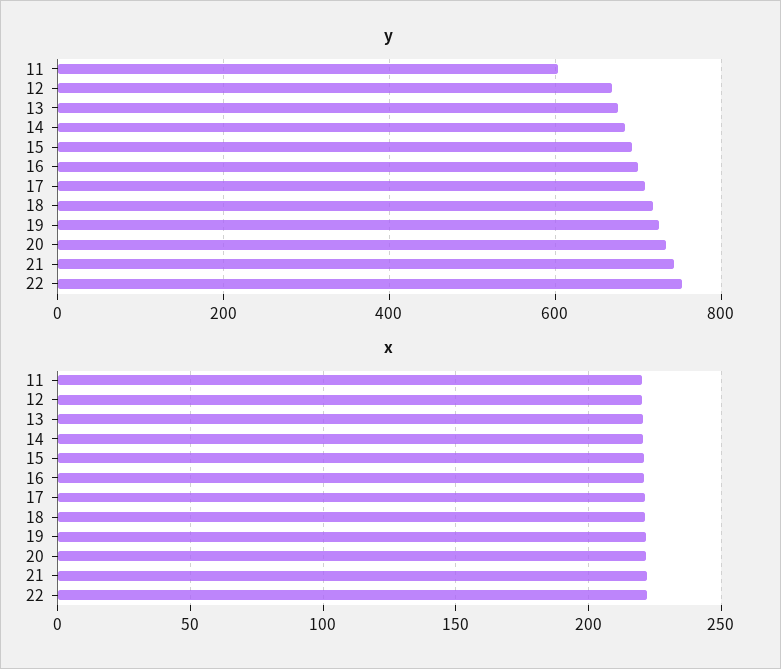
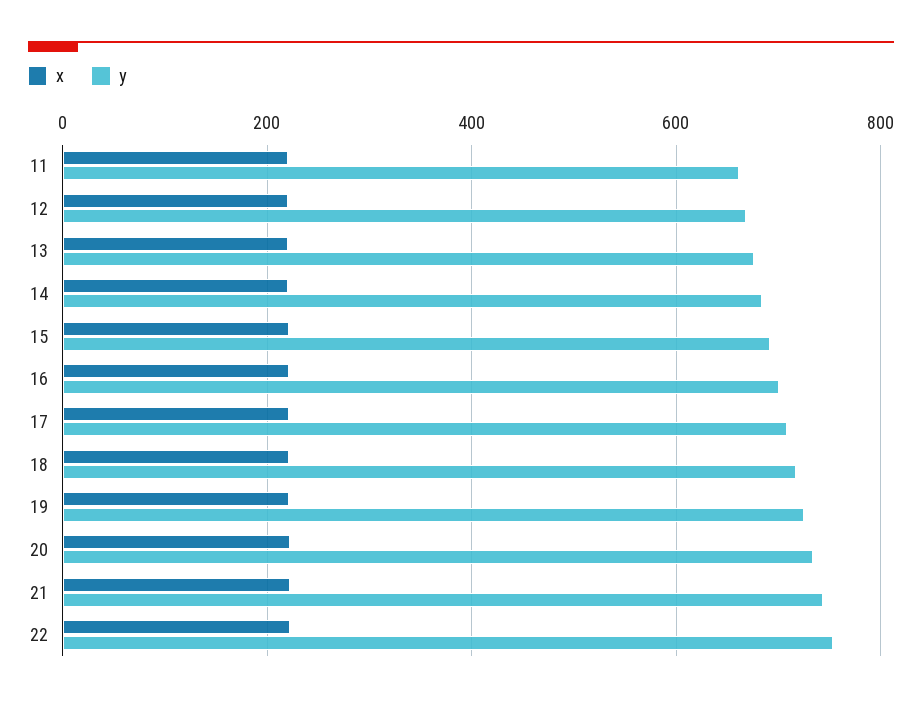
  {
    "y": {
-     "11": 600,
+     "11": 660,
      "12": 660,
      "13": 680,
      "14": 680,
      "15": 700,
      "16": 700,
      "17": 700,
      "18": 720,
      "19": 720,
      "20": 740,
      "21": 740,
      "22": 760
    },
    "x": {
      "11": 220,
      "12": 220,
      "13": 220,
      "14": 220,
      "15": 220,
      "16": 220,
      "17": 220,
      "18": 220,
      "19": 220,
      "20": 220,
      "21": 220,
      "22": 220
    }
  }

